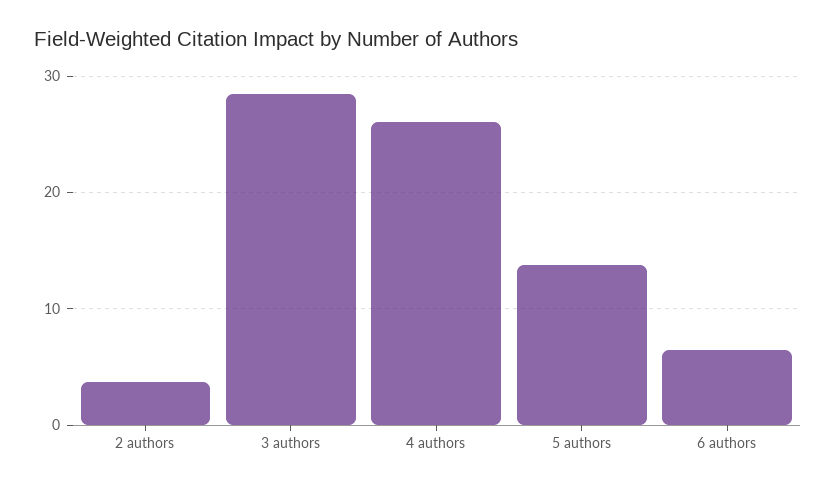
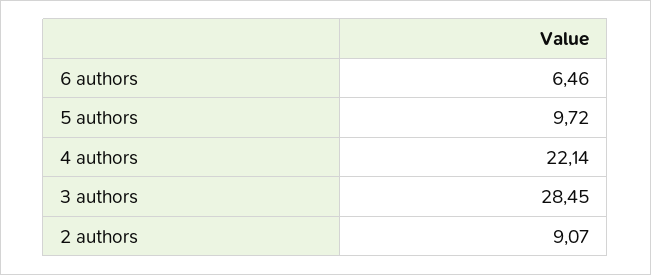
  {
-   "2 authors": 4,
+   "2 authors": 9.07,
    "3 authors": 28.45,
-   "4 authors": 26,
+   "4 authors": 22.14,
-   "5 authors": 14,
+   "5 authors": 9.72,
    "6 authors": 6.46
  }

